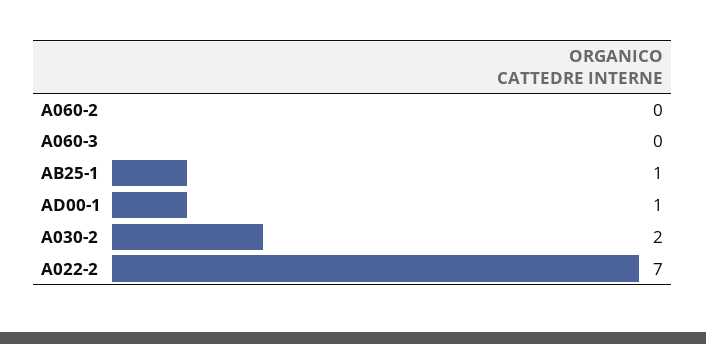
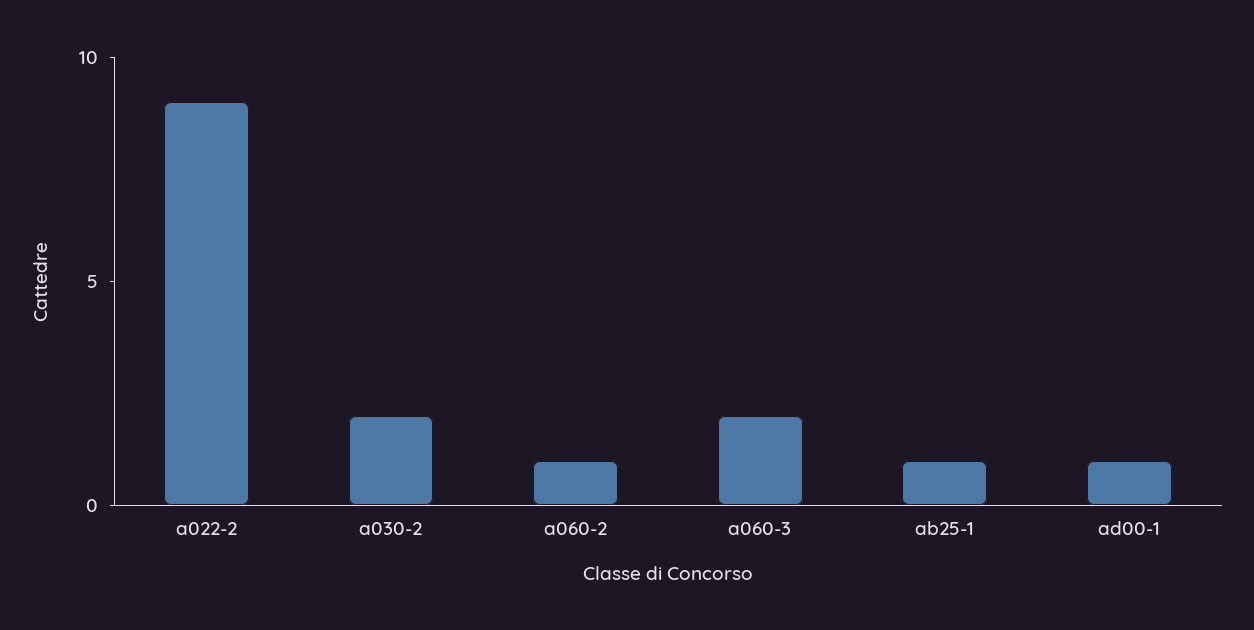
  {
-   "A060-2": 0,
+   "A060-2": 1,
-   "A060-3": 0,
+   "A060-3": 2,
    "AB25-1": 1,
    "AD00-1": 1,
    "A030-2": 2,
-   "A022-2": 7
+   "A022-2": 9
  }

